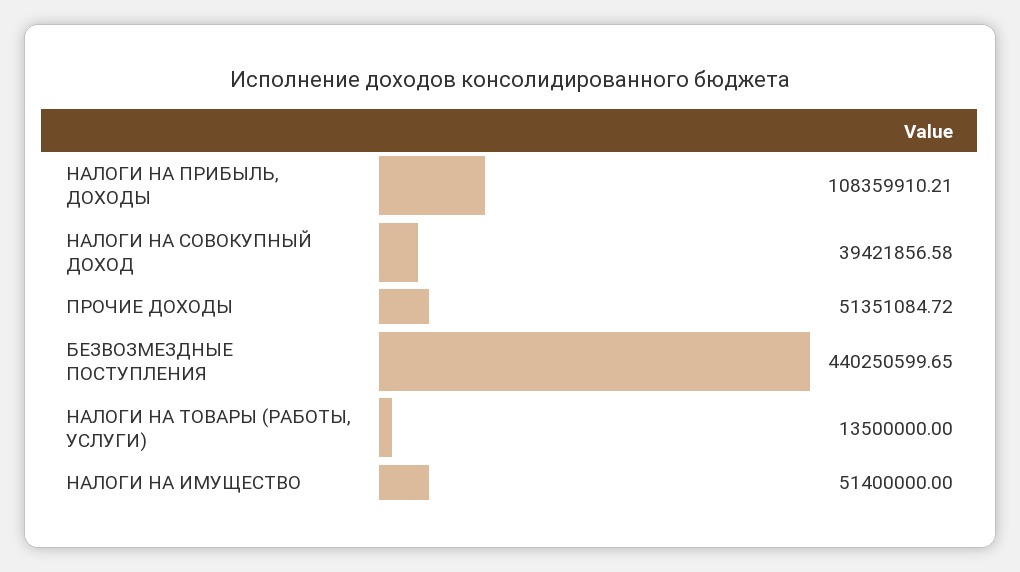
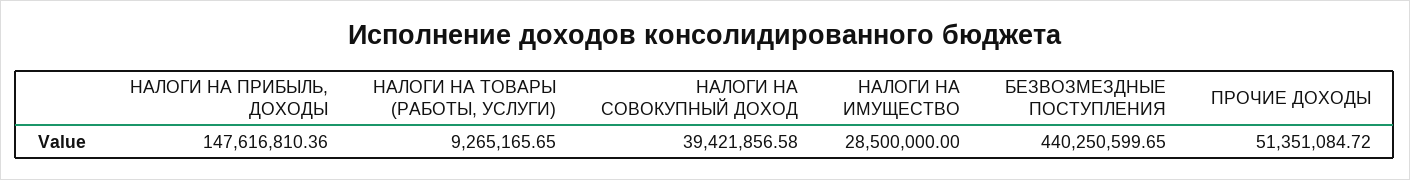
  {
-   "НАЛОГИ НА ПРИБЫЛЬ, ДОХОДЫ": 108359910.21,
+   "НАЛОГИ НА ПРИБЫЛЬ, ДОХОДЫ": 147616810.36,
    "НАЛОГИ НА СОВОКУПНЫЙ ДОХОД": 39421856.58,
    "ПРОЧИЕ ДОХОДЫ": 51351084.72,
    "БЕЗВОЗМЕЗДНЫЕ ПОСТУПЛЕНИЯ": 440250599.65,
-   "НАЛОГИ НА ТОВАРЫ (РАБОТЫ, УСЛУГИ)": 13500000,
+   "НАЛОГИ НА ТОВАРЫ (РАБОТЫ, УСЛУГИ)": 9265165.65,
-   "НАЛОГИ НА ИМУЩЕСТВО": 51400000
+   "НАЛОГИ НА ИМУЩЕСТВО": 28500000
  }

